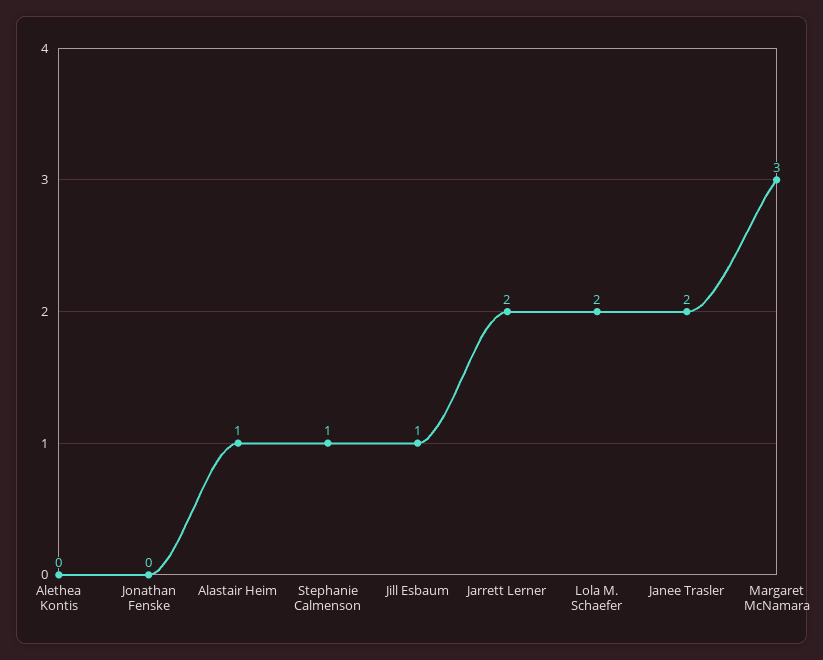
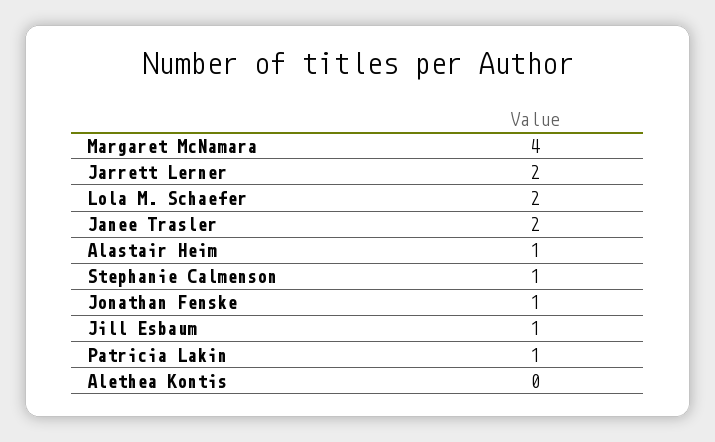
  {
    "Alethea Kontis": 0,
-   "Jonathan Fenske": 0,
+   "Jonathan Fenske": 1,
    "Alastair Heim": 1,
    "Stephanie Calmenson": 1,
    "Jill Esbaum": 1,
    "Jarrett Lerner": 2,
    "Lola M. Schaefer": 2,
    "Janee Trasler": 2,
-   "Margaret McNamara": 3
+   "Margaret McNamara": 4,
+   "Patricia Lakin": 1
  }

